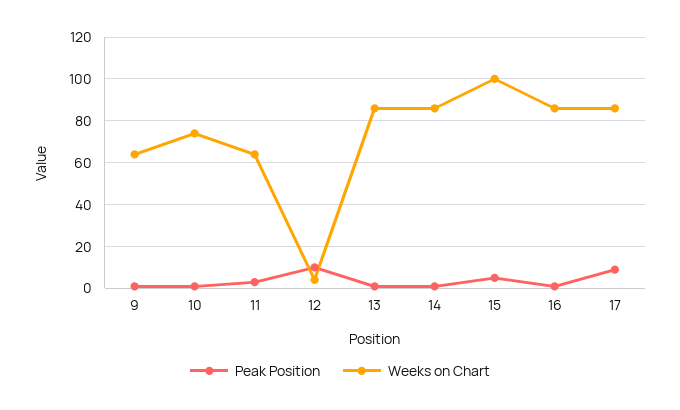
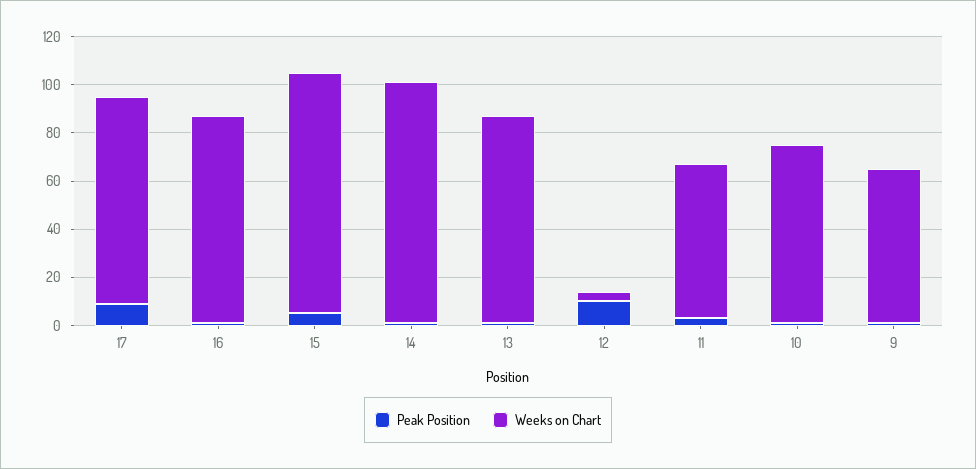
  {
    "Peak Position": {
      "9": 0,
      "10": 0,
      "11": 5,
      "12": 10,
      "13": 0,
      "14": 0,
      "15": 5,
      "16": 0,
      "17": 10
    },
    "Weeks on Chart": {
      "9": 65,
      "10": 75,
      "11": 65,
      "12": 5,
      "13": 85,
-     "14": 85,
+     "14": 100,
      "15": 100,
      "16": 85,
      "17": 85
    }
  }

